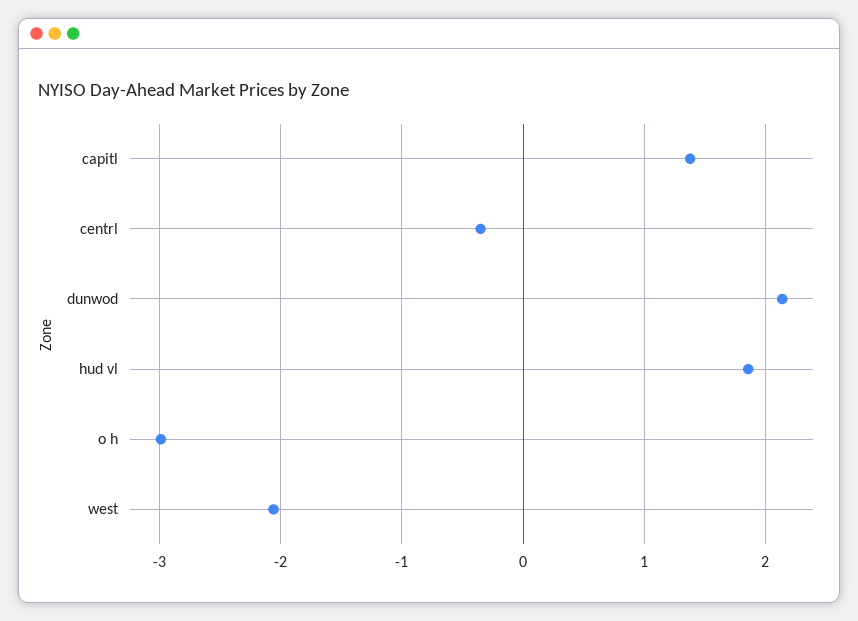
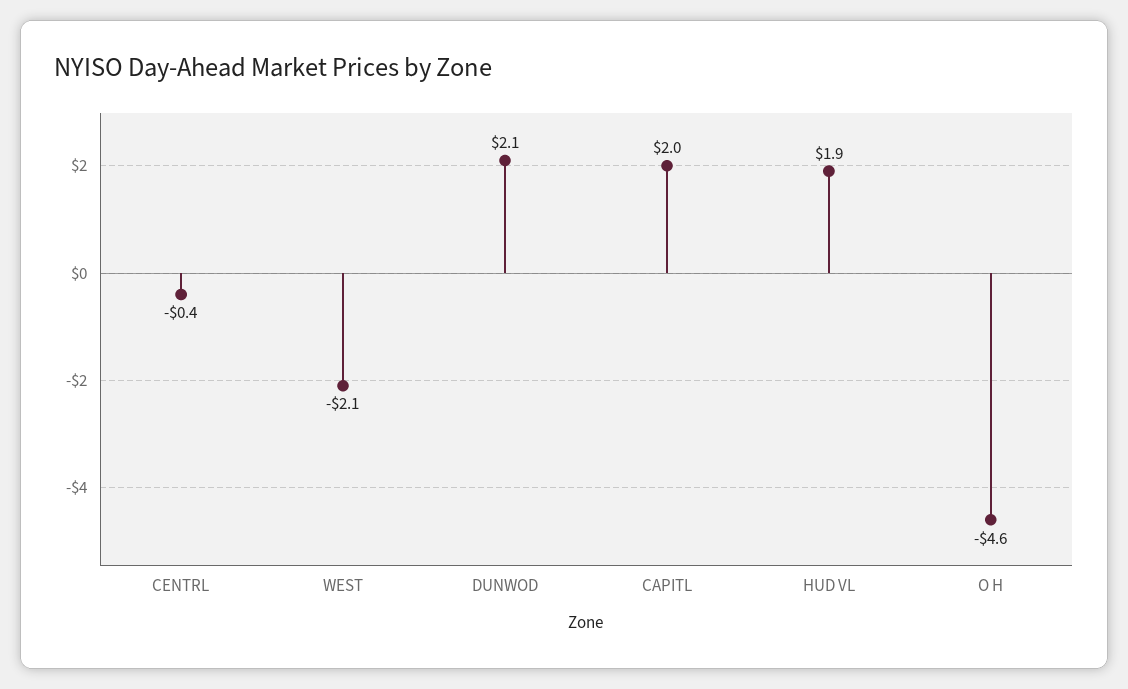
  {
-   "capitl": 1.4,
+   "capitl": 2,
    "centrl": -0.4,
    "dunwod": 2.1,
    "hud vl": 1.9,
-   "o h": -3,
+   "o h": -4.6,
    "west": -2.1
  }

